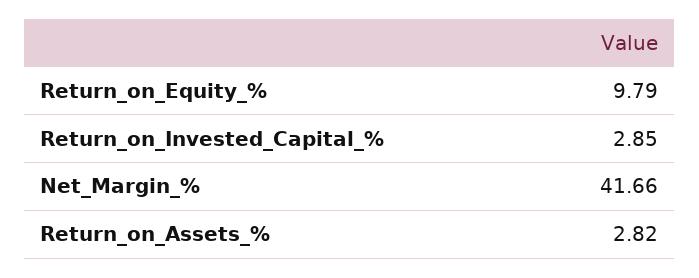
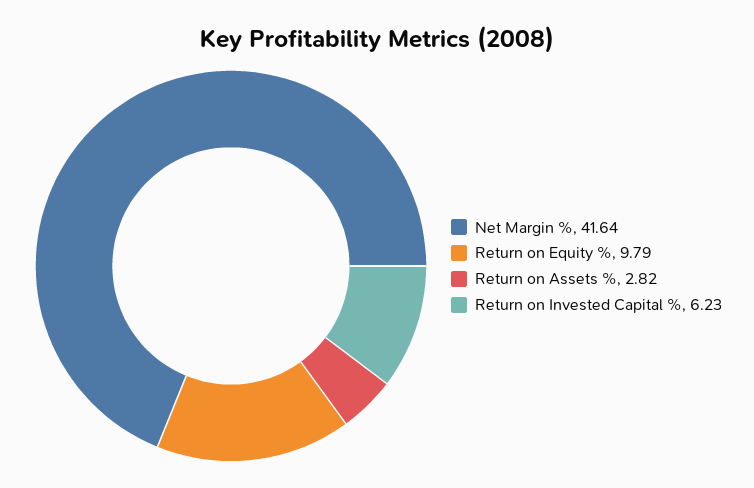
  {
    "Return_on_Equity_%": 9.79,
-   "Return_on_Invested_Capital_%": 2.85,
+   "Return_on_Invested_Capital_%": 6.23,
-   "Net_Margin_%": 41.66,
+   "Net_Margin_%": 41.64,
    "Return_on_Assets_%": 2.82
  }

